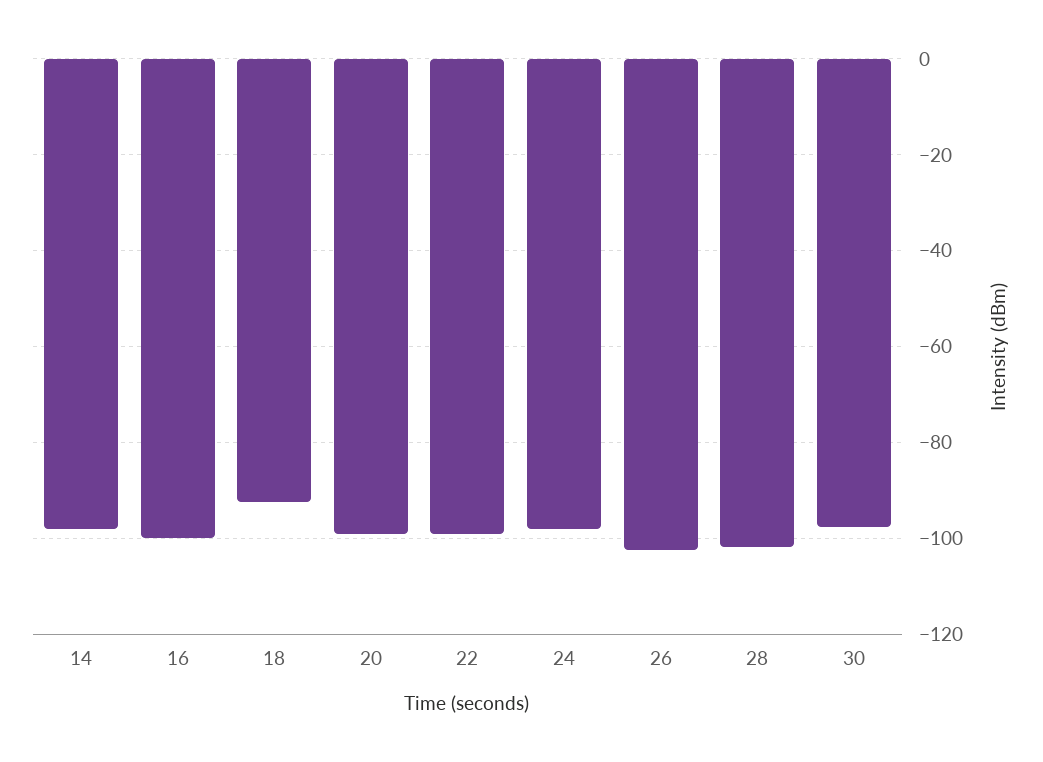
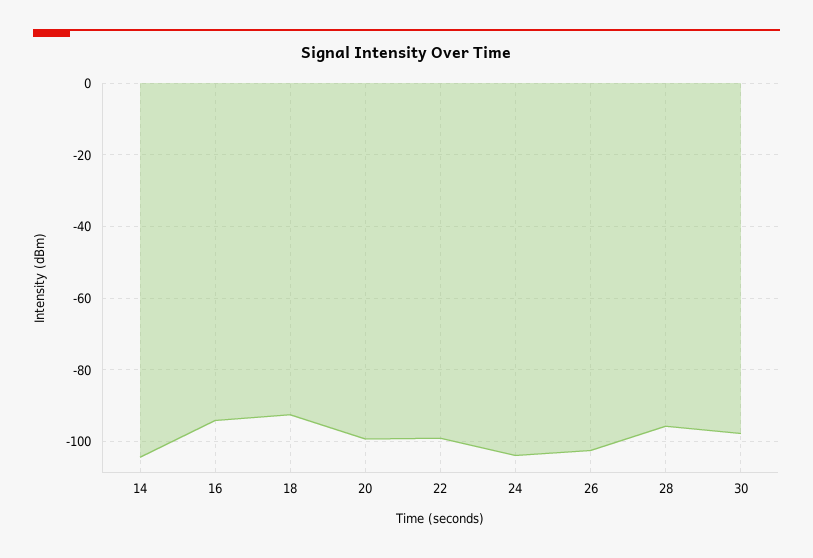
  {
-   "14": -98,
+   "14": -104,
-   "16": -100,
+   "16": -94,
    "18": -92,
    "20": -100,
    "22": -100,
-   "24": -98,
+   "24": -104,
    "26": -102,
-   "28": -102,
+   "28": -96,
    "30": -98
  }

